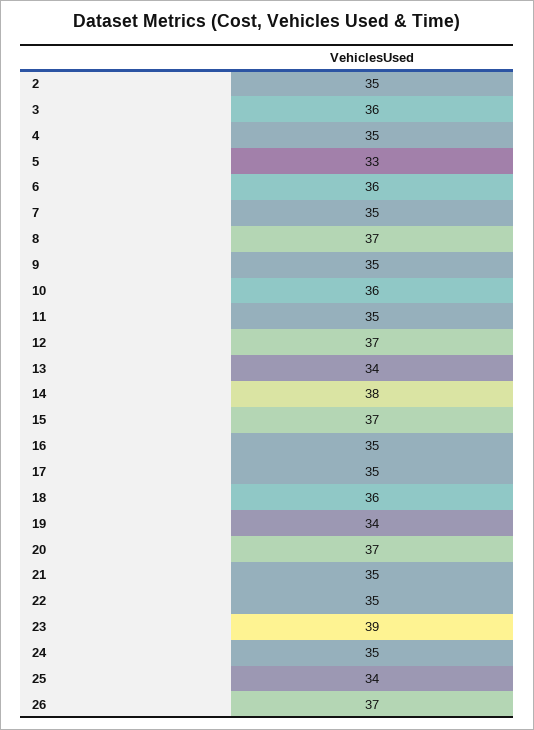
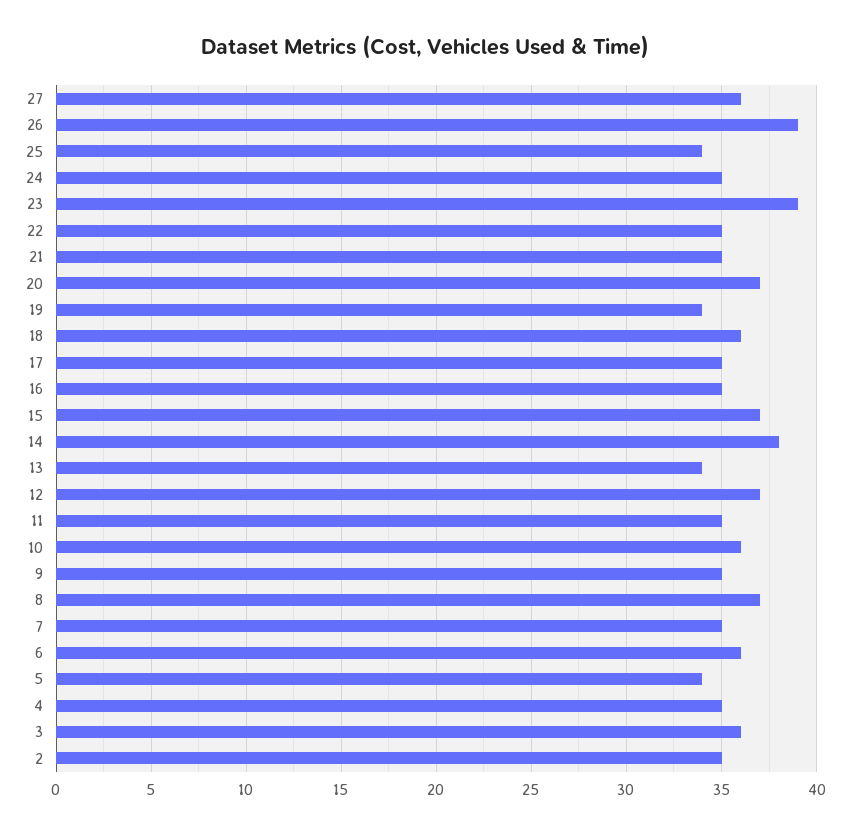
  {
    "2": 35,
    "3": 36,
    "4": 35,
-   "5": 33,
+   "5": 34,
    "6": 36,
    "7": 35,
    "8": 37,
    "9": 35,
    "10": 36,
    "11": 35,
    "12": 37,
    "13": 34,
    "14": 38,
    "15": 37,
    "16": 35,
    "17": 35,
    "18": 36,
    "19": 34,
    "20": 37,
    "21": 35,
    "22": 35,
    "23": 39,
    "24": 35,
    "25": 34,
-   "26": 37
+   "26": 39,
+   "27": 36
  }

